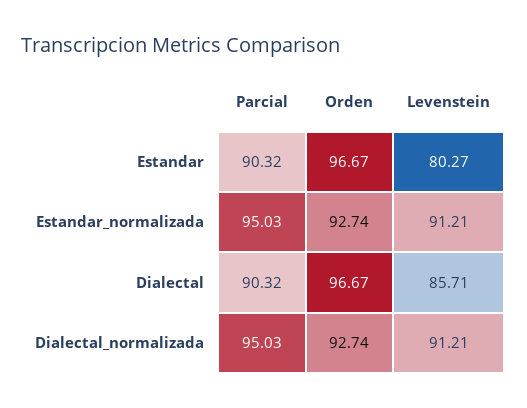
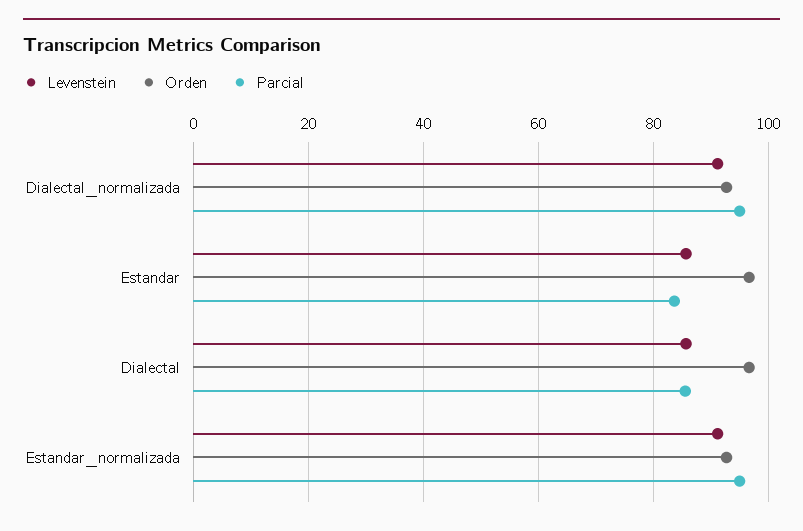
  {
    "Parcial": {
-     "Estandar": 90.32,
+     "Estandar": 84,
      "Estandar_normalizada": 95.03,
-     "Dialectal": 90.32,
+     "Dialectal": 86,
      "Dialectal_normalizada": 95.03
    },
    "Orden": {
      "Estandar": 96.67,
      "Estandar_normalizada": 92.74,
      "Dialectal": 96.67,
      "Dialectal_normalizada": 92.74
    },
    "Levenstein": {
-     "Estandar": 80.27,
+     "Estandar": 86,
      "Estandar_normalizada": 91.21,
      "Dialectal": 85.71,
      "Dialectal_normalizada": 91.21
    }
  }

